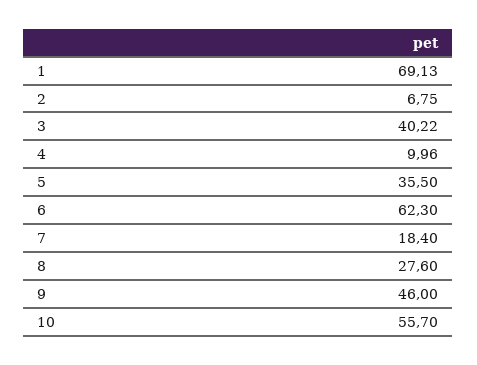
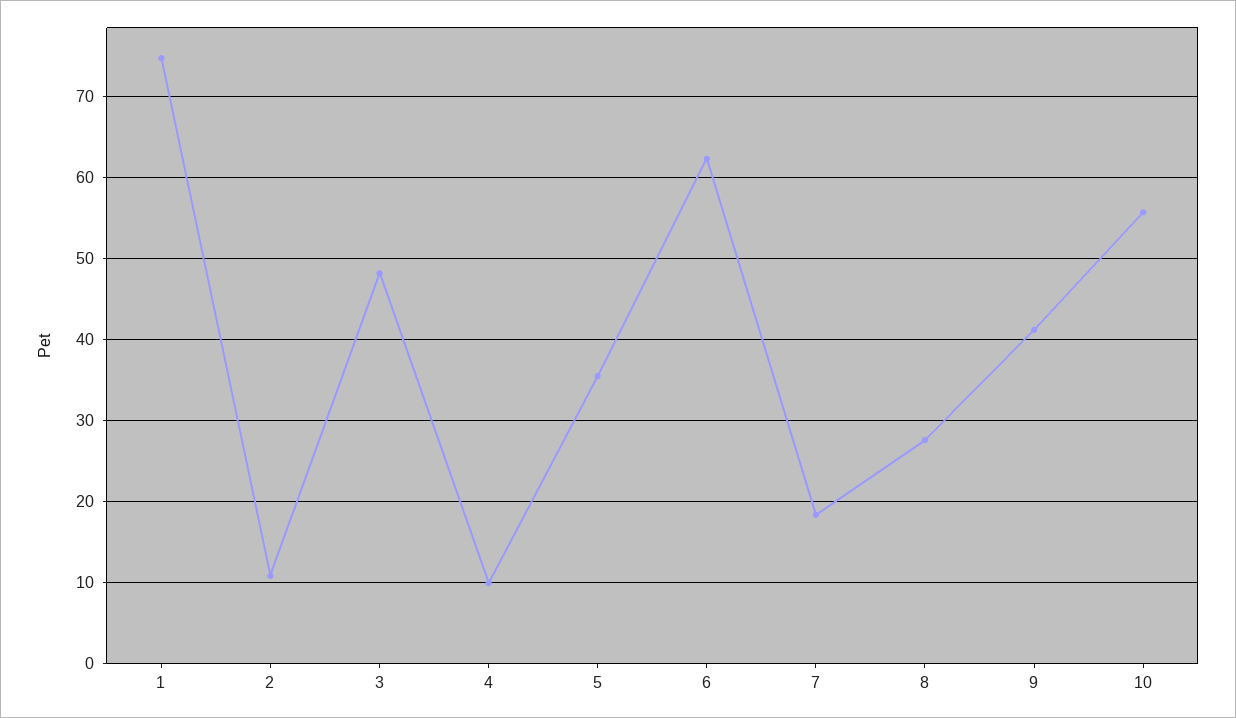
  {
-   "1": 69.13,
+   "1": 75,
-   "2": 6.75,
+   "2": 11,
-   "3": 40.22,
+   "3": 48,
    "4": 9.96,
    "5": 35.5,
    "6": 62.3,
    "7": 18.4,
    "8": 27.6,
-   "9": 46,
+   "9": 41,
    "10": 55.7
  }

